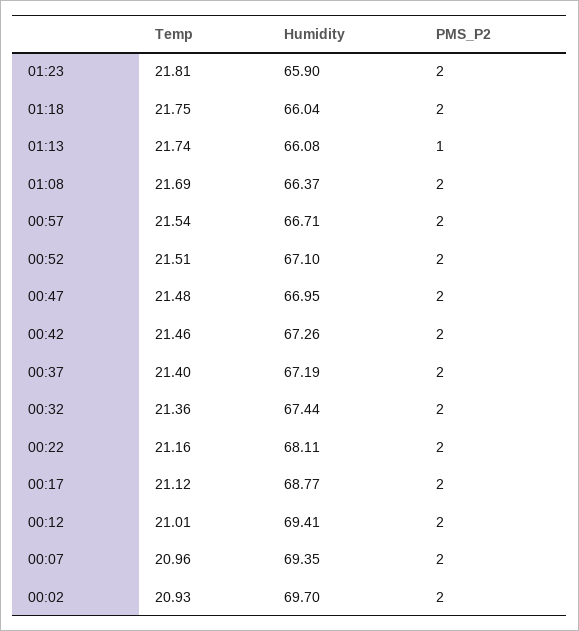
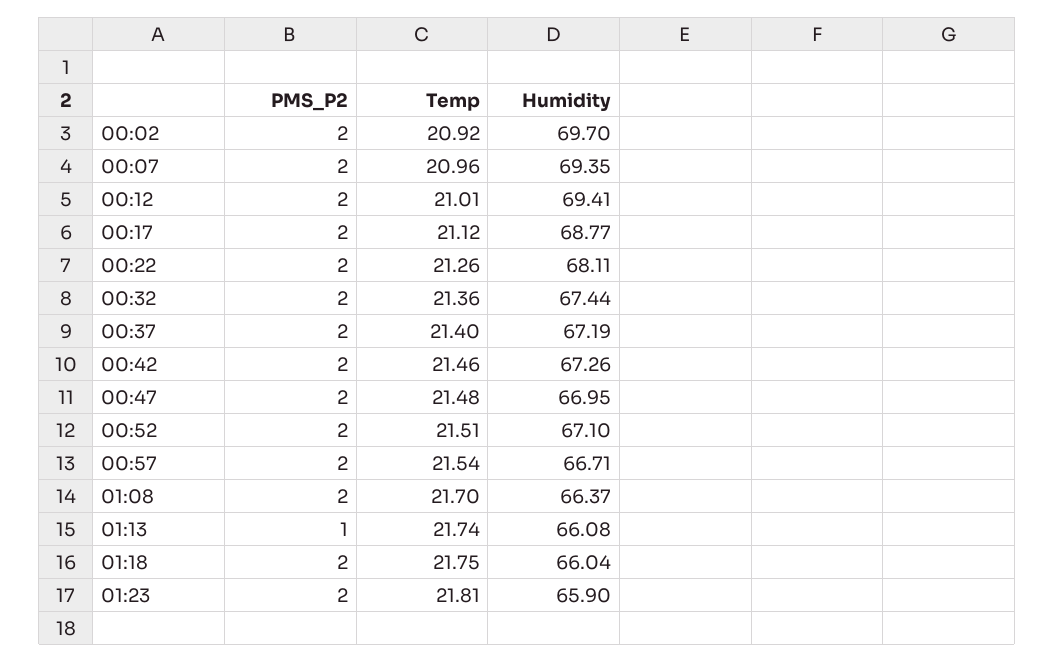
  {
    "Temp": {
      "01:23": 21.81,
      "01:18": 21.75,
      "01:13": 21.74,
-     "01:08": 21.69,
+     "01:08": 21.7,
      "00:57": 21.54,
      "00:52": 21.51,
      "00:47": 21.48,
      "00:42": 21.46,
      "00:37": 21.4,
      "00:32": 21.36,
-     "00:22": 21.16,
+     "00:22": 21.26,
      "00:17": 21.12,
      "00:12": 21.01,
      "00:07": 20.96,
-     "00:02": 20.93
+     "00:02": 20.92
    },
    "Humidity": {
      "01:23": 65.9,
      "01:18": 66.04,
      "01:13": 66.08,
      "01:08": 66.37,
      "00:57": 66.71,
      "00:52": 67.1,
      "00:47": 66.95,
      "00:42": 67.26,
      "00:37": 67.19,
      "00:32": 67.44,
      "00:22": 68.11,
      "00:17": 68.77,
      "00:12": 69.41,
      "00:07": 69.35,
      "00:02": 69.7
    },
    "PMS_P2": {
      "01:23": 2,
      "01:18": 2,
      "01:13": 1,
      "01:08": 2,
      "00:57": 2,
      "00:52": 2,
      "00:47": 2,
      "00:42": 2,
      "00:37": 2,
      "00:32": 2,
      "00:22": 2,
      "00:17": 2,
      "00:12": 2,
      "00:07": 2,
      "00:02": 2
    }
  }

